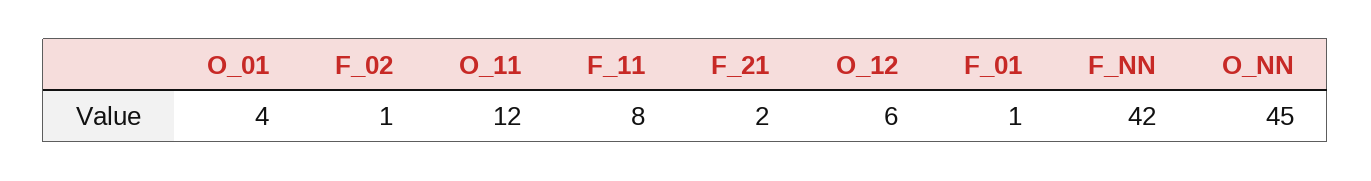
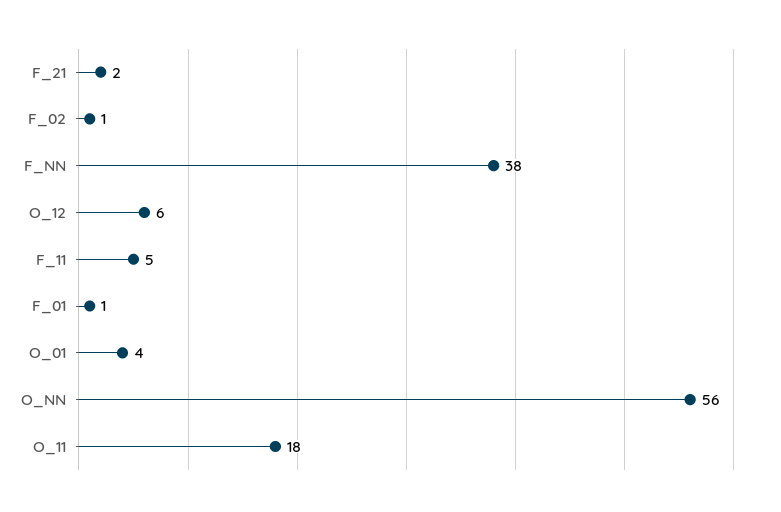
  {
    "O_01": 4,
    "F_02": 1,
-   "O_11": 12,
+   "O_11": 18,
-   "F_11": 8,
+   "F_11": 5,
    "F_21": 2,
    "O_12": 6,
    "F_01": 1,
-   "F_NN": 42,
+   "F_NN": 38,
-   "O_NN": 45
+   "O_NN": 56
  }

